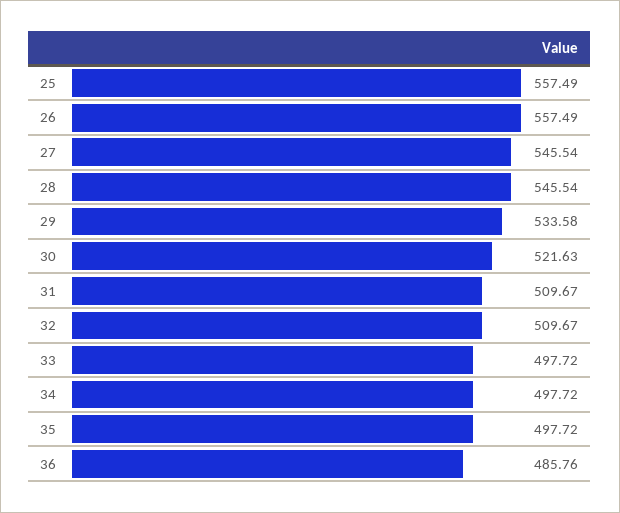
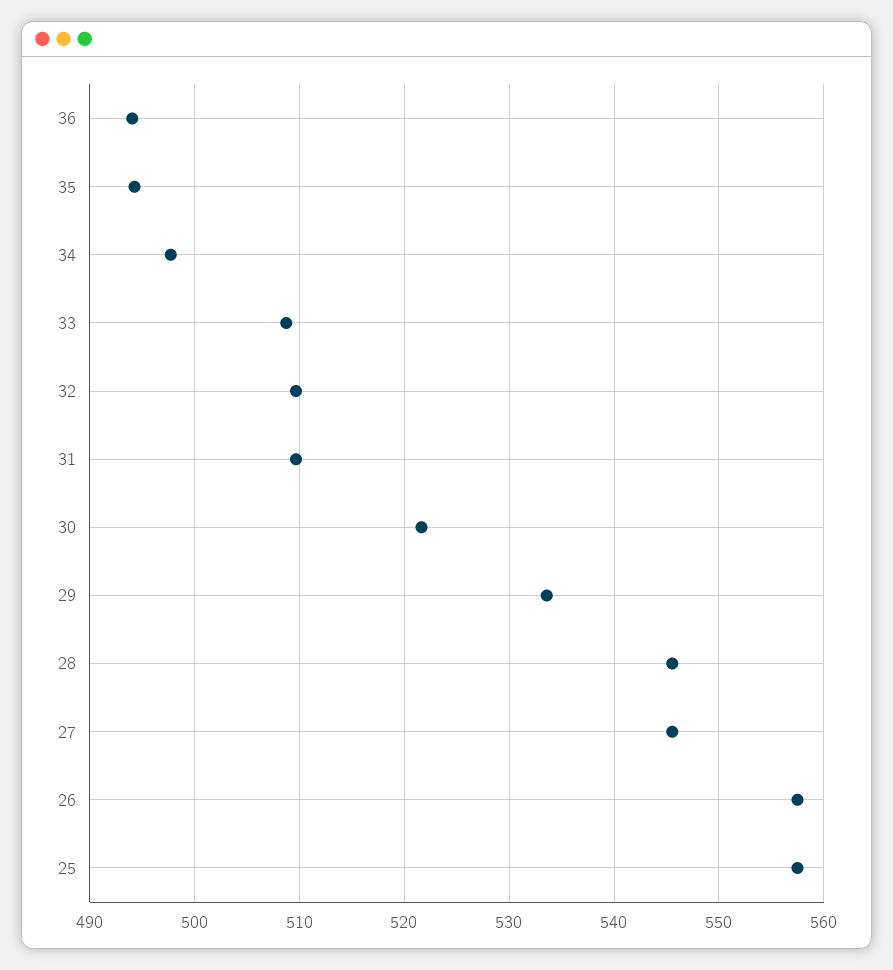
  {
    "25": 557.49,
    "26": 557.49,
    "27": 545.54,
    "28": 545.54,
    "29": 533.58,
    "30": 521.63,
    "31": 509.67,
    "32": 509.67,
-   "33": 497.72,
+   "33": 509,
    "34": 497.72,
-   "35": 497.72,
+   "35": 494,
-   "36": 485.76
+   "36": 494
  }

